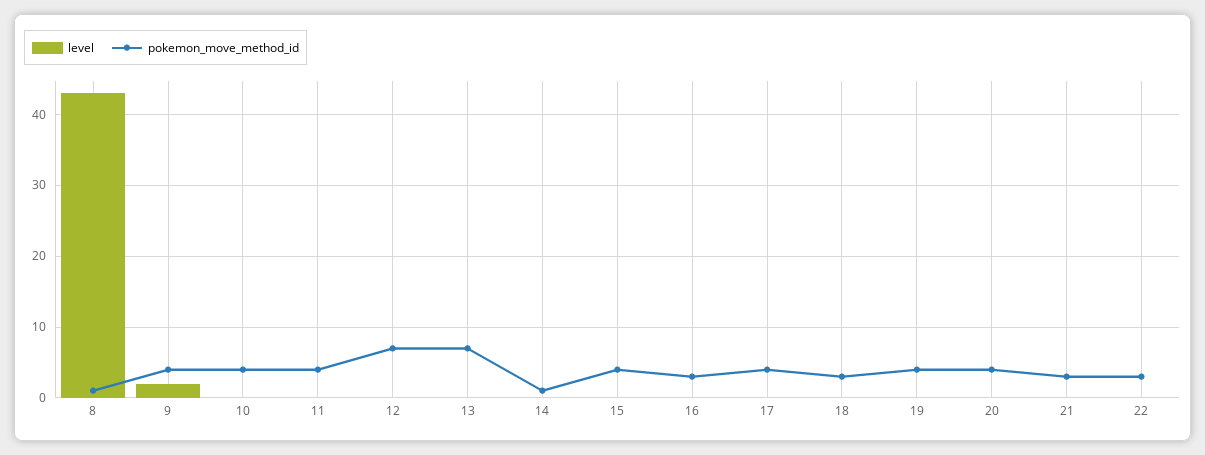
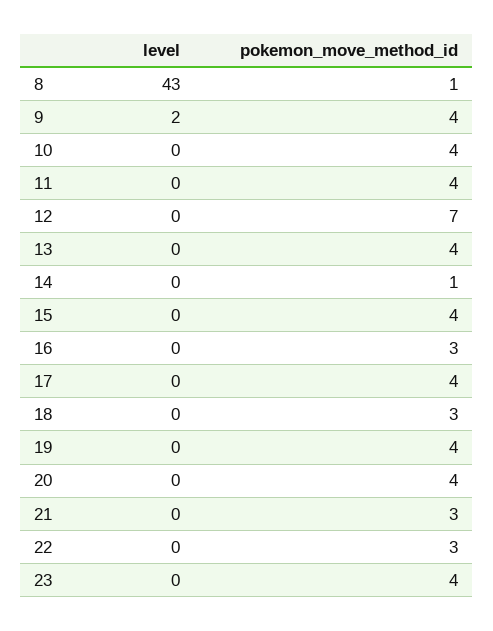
  {
    "level": {
      "8": 43,
      "9": 2,
      "10": 0,
      "11": 0,
      "12": 0,
      "13": 0,
      "14": 0,
      "15": 0,
      "16": 0,
      "17": 0,
      "18": 0,
      "19": 0,
      "20": 0,
      "21": 0,
-     "22": 0
+     "22": 0,
+     "23": 0
    },
    "pokemon_move_method_id": {
      "8": 1,
      "9": 4,
      "10": 4,
      "11": 4,
      "12": 7,
-     "13": 7,
+     "13": 4,
      "14": 1,
      "15": 4,
      "16": 3,
      "17": 4,
      "18": 3,
      "19": 4,
      "20": 4,
      "21": 3,
-     "22": 3
+     "22": 3,
+     "23": 4
    }
  }

